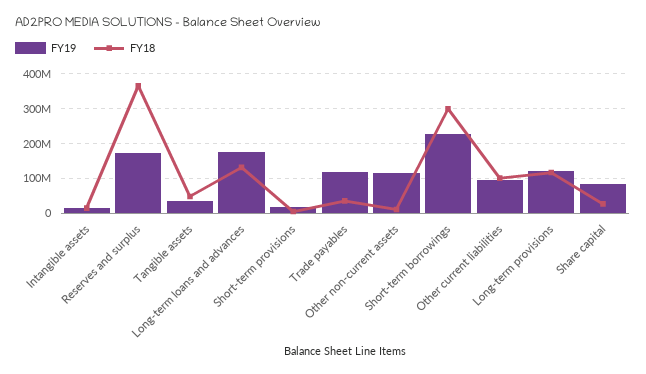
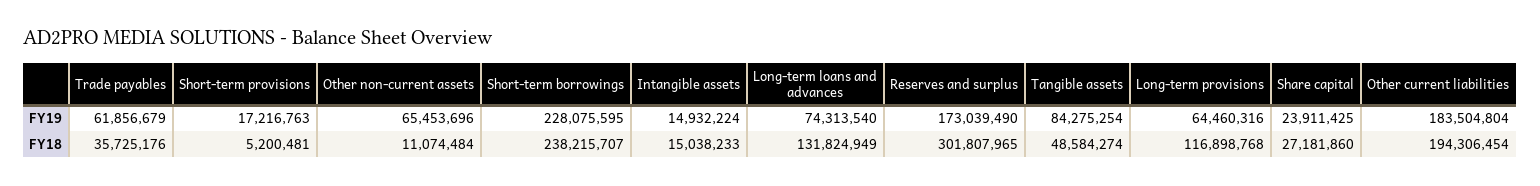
  {
    "FY19": {
      "Intangible assets": 14932224,
      "Reserves and surplus": 173039490,
-     "Tangible assets": 40000000,
+     "Tangible assets": 84275254,
-     "Long-term loans and advances": 180000000,
+     "Long-term loans and advances": 74313540,
      "Short-term provisions": 17216763,
-     "Trade payables": 120000000,
+     "Trade payables": 61856679,
-     "Other non-current assets": 120000000,
+     "Other non-current assets": 65453696,
      "Short-term borrowings": 228075595,
-     "Other current liabilities": 100000000,
+     "Other current liabilities": 183504804,
-     "Long-term provisions": 120000000,
+     "Long-term provisions": 64460316,
-     "Share capital": 80000000
+     "Share capital": 23911425
    },
    "FY18": {
      "Intangible assets": 15038233,
-     "Reserves and surplus": 360000000,
+     "Reserves and surplus": 301807965,
      "Tangible assets": 48584274,
      "Long-term loans and advances": 131824949,
      "Short-term provisions": 5200481,
      "Trade payables": 35725176,
      "Other non-current assets": 11074484,
-     "Short-term borrowings": 300000000,
+     "Short-term borrowings": 238215707,
-     "Other current liabilities": 100000000,
+     "Other current liabilities": 194306454,
      "Long-term provisions": 116898768,
      "Share capital": 27181860
    }
  }

